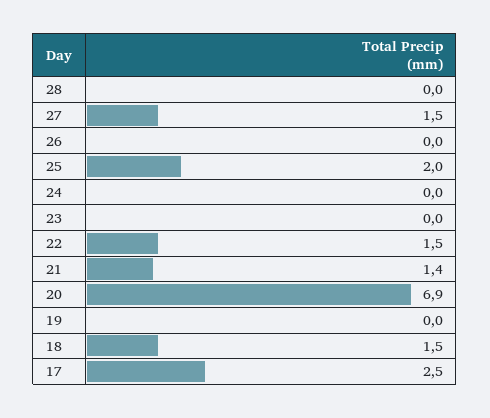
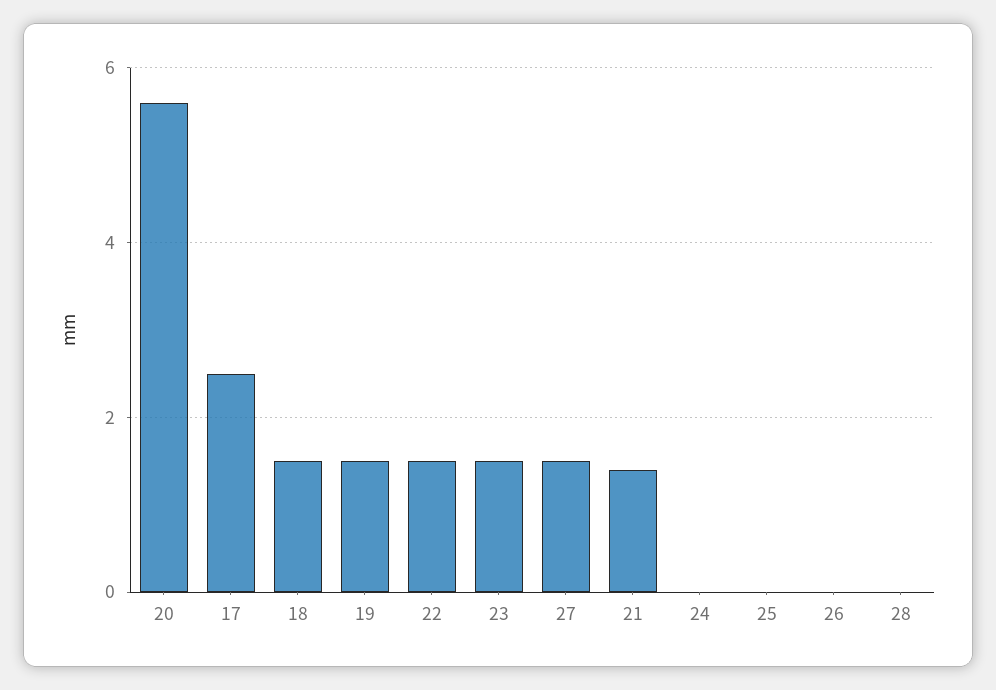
  {
    "28": 0,
    "27": 1.5,
    "26": 0,
-   "25": 2,
+   "25": 0,
    "24": 0,
-   "23": 0,
+   "23": 1.5,
    "22": 1.5,
    "21": 1.4,
-   "20": 6.9,
+   "20": 5.5,
-   "19": 0,
+   "19": 1.5,
    "18": 1.5,
    "17": 2.5
  }

